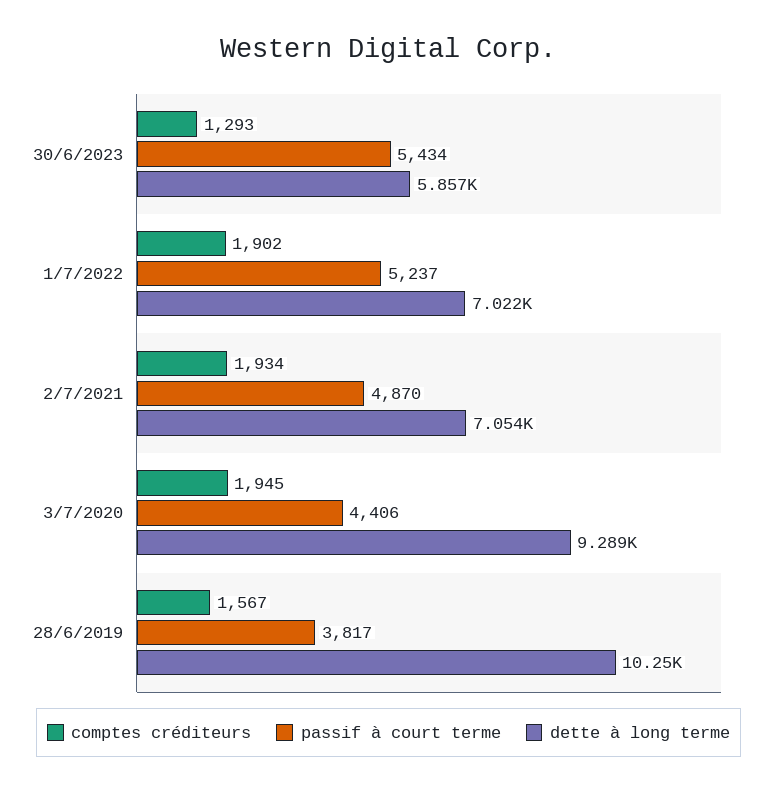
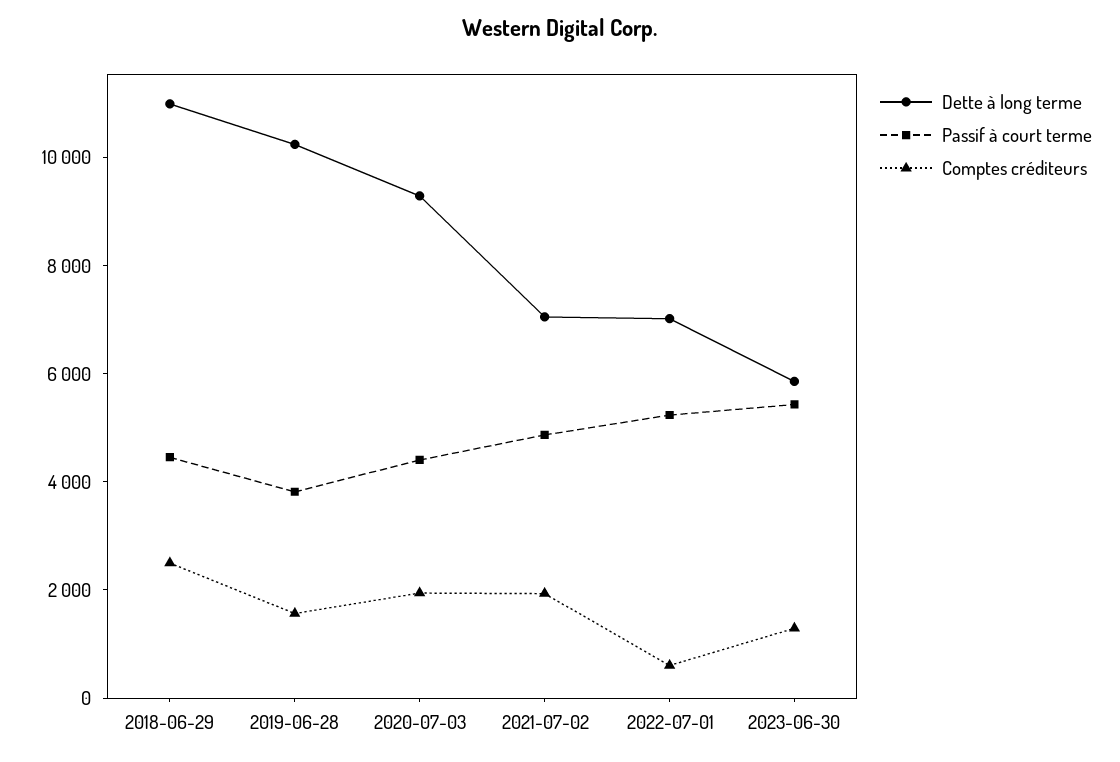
  {
    "comptes créditeurs": {
      "30/6/2023": 1293,
-     "1/7/2022": 1902,
+     "1/7/2022": 500,
      "2/7/2021": 1934,
      "3/7/2020": 1945,
-     "28/6/2019": 1567
+     "28/6/2019": 1567,
+     "2018-06-29": 2500
    },
    "passif à court terme": {
      "30/6/2023": 5434,
      "1/7/2022": 5237,
      "2/7/2021": 4870,
      "3/7/2020": 4406,
-     "28/6/2019": 3817
+     "28/6/2019": 3817,
+     "2018-06-29": 4500
    },
    "dette à long terme": {
      "30/6/2023": 5857,
      "1/7/2022": 7022,
      "2/7/2021": 7054,
      "3/7/2020": 9289,
-     "28/6/2019": 10250
+     "28/6/2019": 10250,
+     "2018-06-29": 11000
    }
  }

